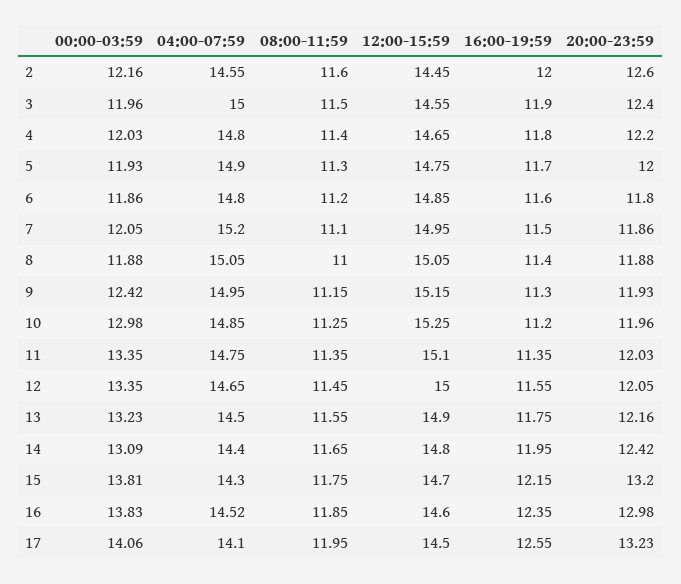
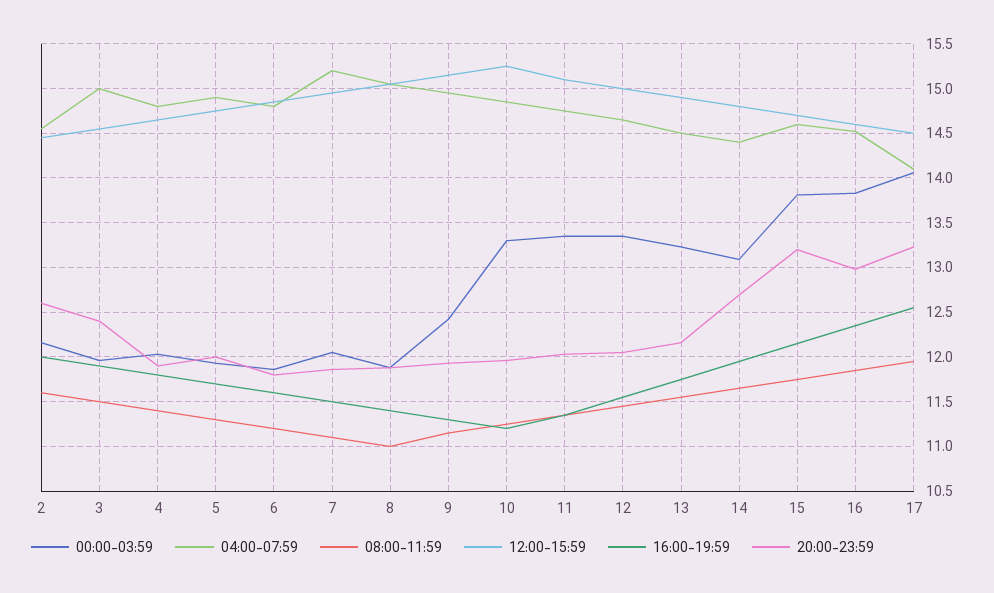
  {
    "00:00-03:59": {
      "2": 12.16,
      "3": 11.96,
      "4": 12.03,
      "5": 11.93,
      "6": 11.86,
      "7": 12.05,
      "8": 11.88,
      "9": 12.42,
-     "10": 12.98,
+     "10": 13.3,
      "11": 13.35,
      "12": 13.35,
      "13": 13.23,
      "14": 13.09,
      "15": 13.81,
      "16": 13.83,
      "17": 14.06
    },
    "04:00-07:59": {
      "2": 14.55,
      "3": 15,
      "4": 14.8,
      "5": 14.9,
      "6": 14.8,
      "7": 15.2,
      "8": 15.05,
      "9": 14.95,
      "10": 14.85,
      "11": 14.75,
      "12": 14.65,
      "13": 14.5,
      "14": 14.4,
-     "15": 14.3,
+     "15": 14.6,
      "16": 14.52,
      "17": 14.1
    },
    "08:00-11:59": {
      "2": 11.6,
      "3": 11.5,
      "4": 11.4,
      "5": 11.3,
      "6": 11.2,
      "7": 11.1,
      "8": 11,
      "9": 11.15,
      "10": 11.25,
      "11": 11.35,
      "12": 11.45,
      "13": 11.55,
      "14": 11.65,
      "15": 11.75,
      "16": 11.85,
      "17": 11.95
    },
    "12:00-15:59": {
      "2": 14.45,
      "3": 14.55,
      "4": 14.65,
      "5": 14.75,
      "6": 14.85,
      "7": 14.95,
      "8": 15.05,
      "9": 15.15,
      "10": 15.25,
      "11": 15.1,
      "12": 15,
      "13": 14.9,
      "14": 14.8,
      "15": 14.7,
      "16": 14.6,
      "17": 14.5
    },
    "16:00-19:59": {
      "2": 12,
      "3": 11.9,
      "4": 11.8,
      "5": 11.7,
      "6": 11.6,
      "7": 11.5,
      "8": 11.4,
      "9": 11.3,
      "10": 11.2,
      "11": 11.35,
      "12": 11.55,
      "13": 11.75,
      "14": 11.95,
      "15": 12.15,
      "16": 12.35,
      "17": 12.55
    },
    "20:00-23:59": {
      "2": 12.6,
      "3": 12.4,
-     "4": 12.2,
+     "4": 11.9,
      "5": 12,
      "6": 11.8,
      "7": 11.86,
      "8": 11.88,
      "9": 11.93,
      "10": 11.96,
      "11": 12.03,
      "12": 12.05,
      "13": 12.16,
-     "14": 12.42,
+     "14": 12.7,
      "15": 13.2,
      "16": 12.98,
      "17": 13.23
    }
  }

